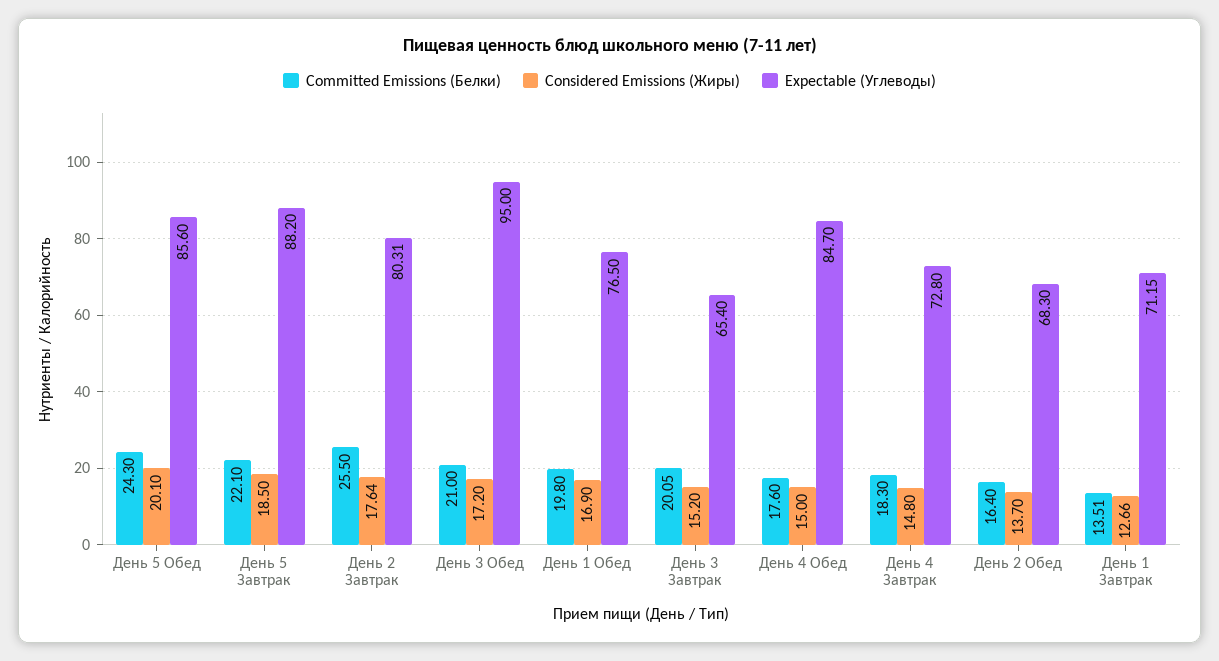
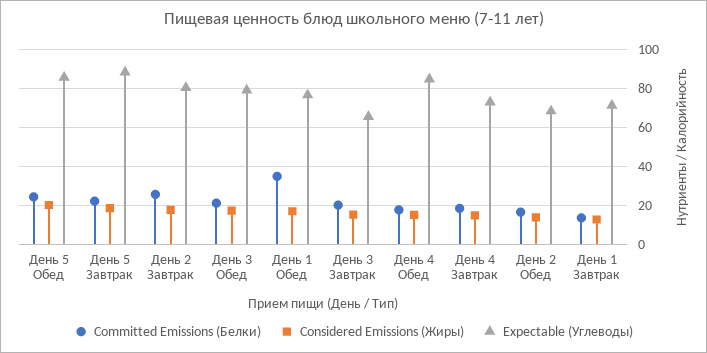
  {
    "Committed Emissions (Белки)": {
      "День 5 Обед": 24.3,
      "День 5 Завтрак": 22.1,
      "День 2 Завтрак": 25.5,
      "День 3 Обед": 21,
-     "День 1 Обед": 19.8,
+     "День 1 Обед": 35,
      "День 3 Завтрак": 20.05,
      "День 4 Обед": 17.6,
      "День 4 Завтрак": 18.3,
      "День 2 Обед": 16.4,
      "День 1 Завтрак": 13.51
    },
    "Considered Emissions (Жиры)": {
      "День 5 Обед": 20.1,
      "День 5 Завтрак": 18.5,
      "День 2 Завтрак": 17.64,
      "День 3 Обед": 17.2,
      "День 1 Обед": 16.9,
      "День 3 Завтрак": 15.2,
      "День 4 Обед": 15,
      "День 4 Завтрак": 14.8,
      "День 2 Обед": 13.7,
      "День 1 Завтрак": 12.66
    },
    "Expectable (Углеводы)": {
      "День 5 Обед": 85.6,
      "День 5 Завтрак": 88.2,
      "День 2 Завтрак": 80.31,
-     "День 3 Обед": 95,
+     "День 3 Обед": 80,
      "День 1 Обед": 76.5,
      "День 3 Завтрак": 65.4,
      "День 4 Обед": 84.7,
      "День 4 Завтрак": 72.8,
      "День 2 Обед": 68.3,
      "День 1 Завтрак": 71.15
    }
  }

